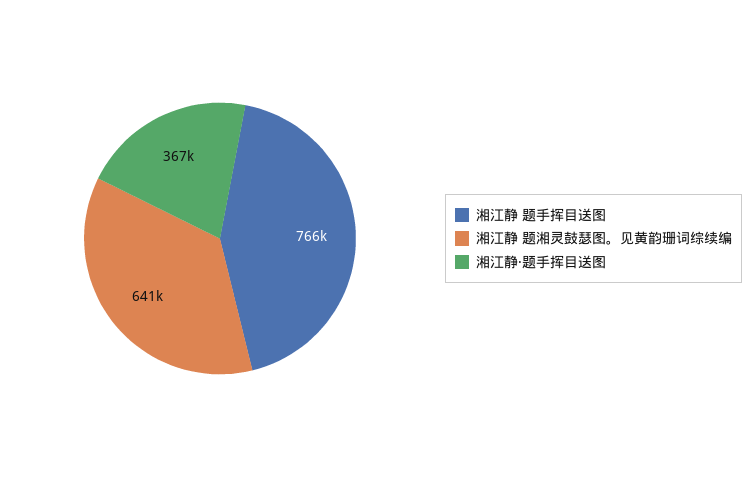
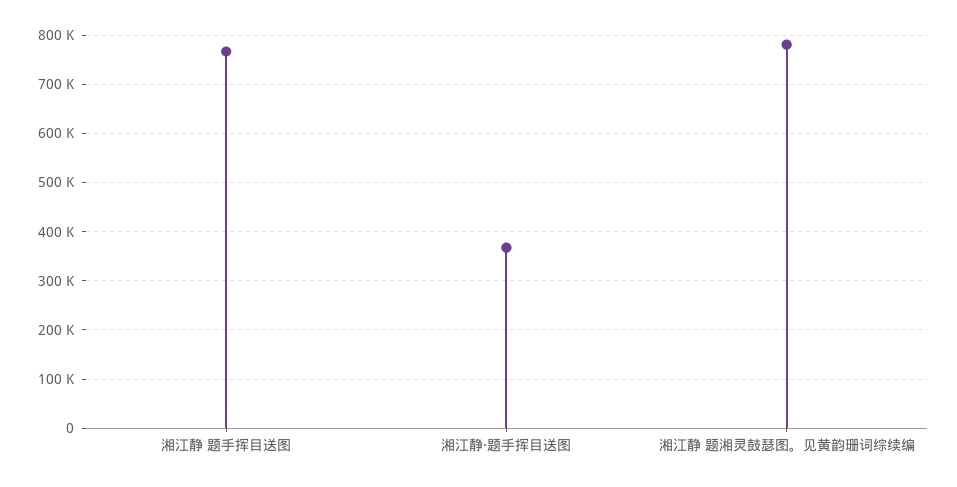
  {
    "湘江静 题手挥目送图": 766000,
-   "湘江静 题湘灵鼓瑟图。见黄韵珊词综续编": 641000,
+   "湘江静 题湘灵鼓瑟图。见黄韵珊词综续编": 780000,
    "湘江静·题手挥目送图": 367000
  }

